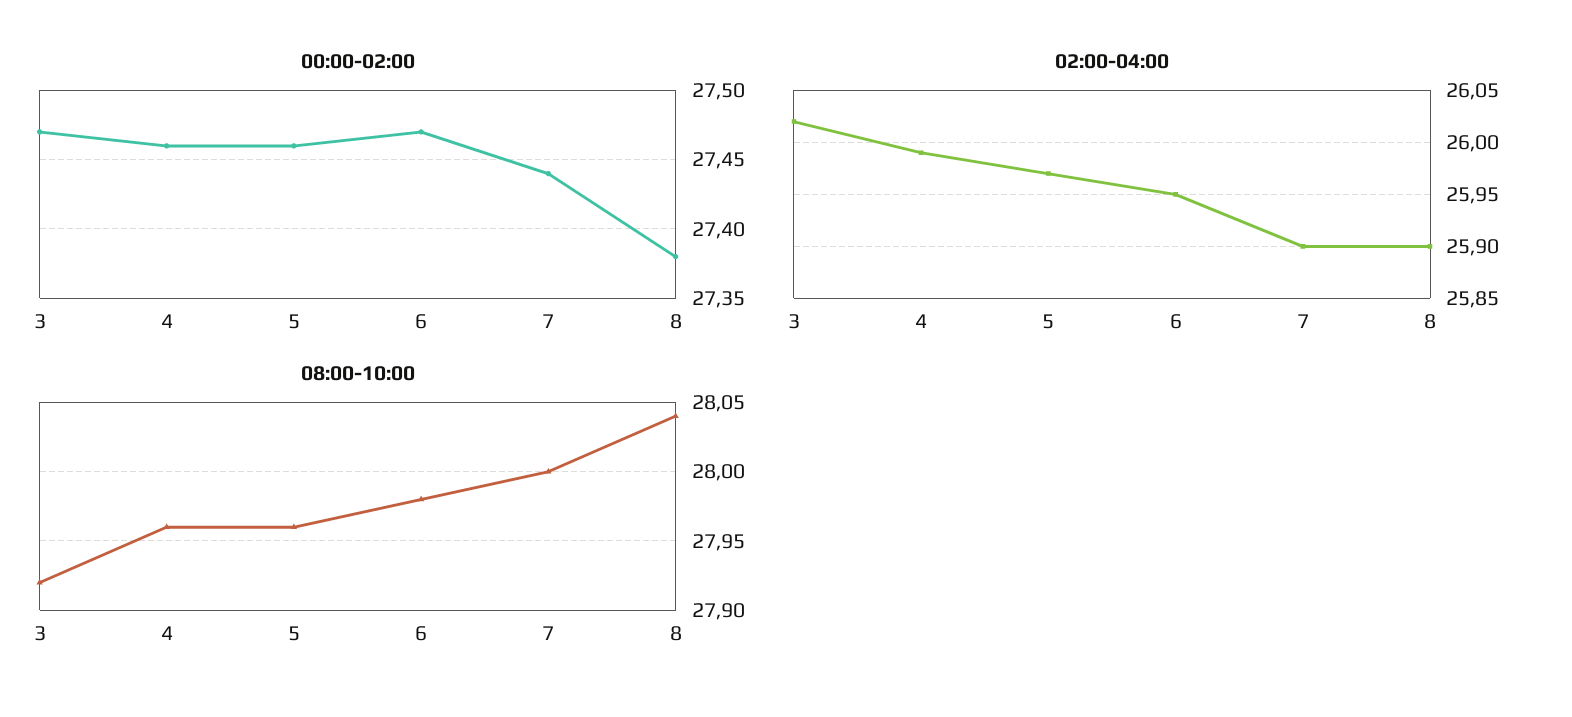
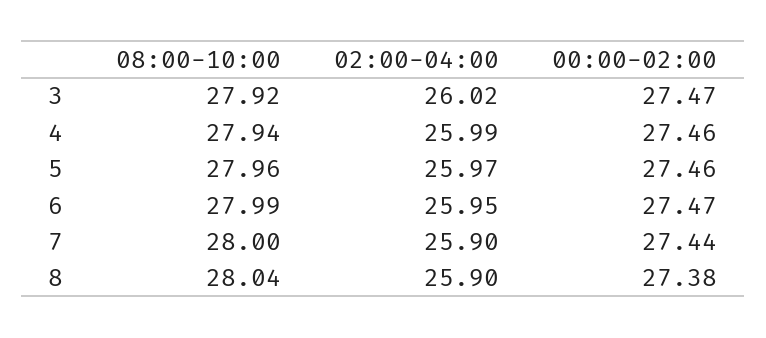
  {
    "00:00-02:00": {
      "3": 27.47,
      "4": 27.46,
      "5": 27.46,
      "6": 27.47,
      "7": 27.44,
      "8": 27.38
    },
    "02:00-04:00": {
      "3": 26.02,
      "4": 25.99,
      "5": 25.97,
      "6": 25.95,
      "7": 25.9,
      "8": 25.9
    },
    "08:00-10:00": {
      "3": 27.92,
-     "4": 27.96,
+     "4": 27.94,
      "5": 27.96,
-     "6": 27.98,
+     "6": 27.99,
      "7": 28,
      "8": 28.04
    }
  }

